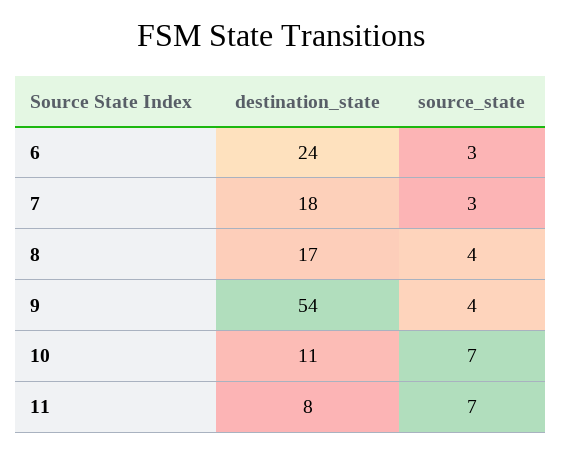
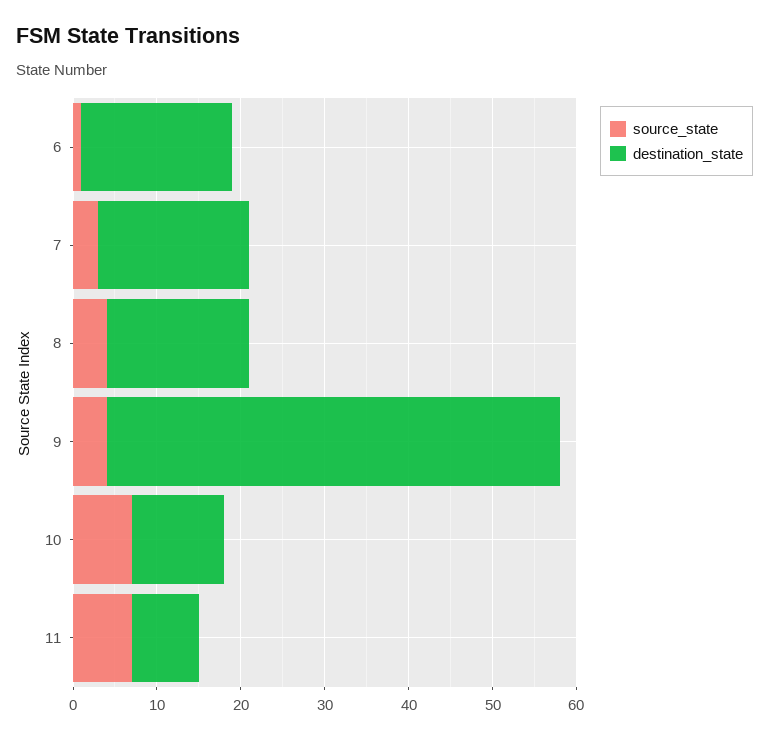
  {
    "destination_state": {
-     "6": 24,
+     "6": 18,
      "7": 18,
      "8": 17,
      "9": 54,
      "10": 11,
      "11": 8
    },
    "source_state": {
-     "6": 3,
+     "6": 1,
      "7": 3,
      "8": 4,
      "9": 4,
      "10": 7,
      "11": 7
    }
  }

